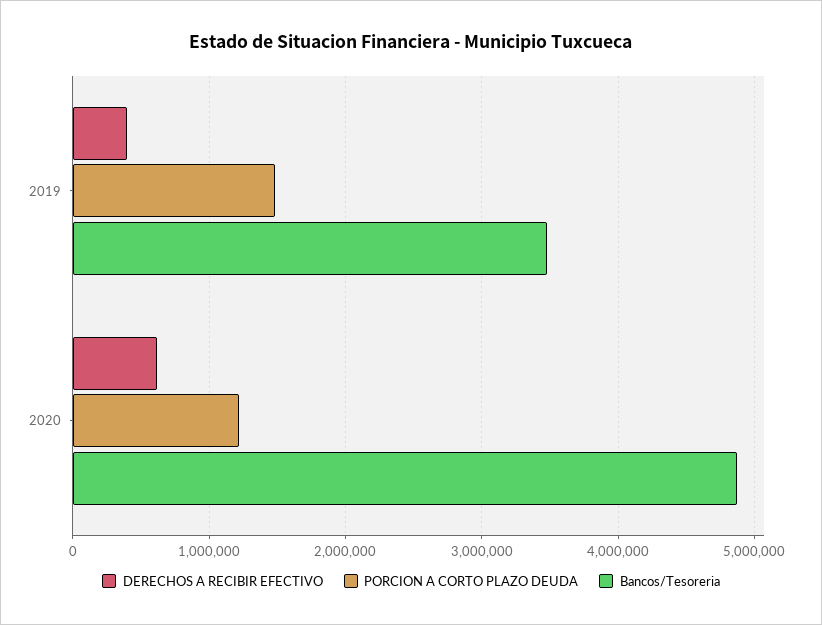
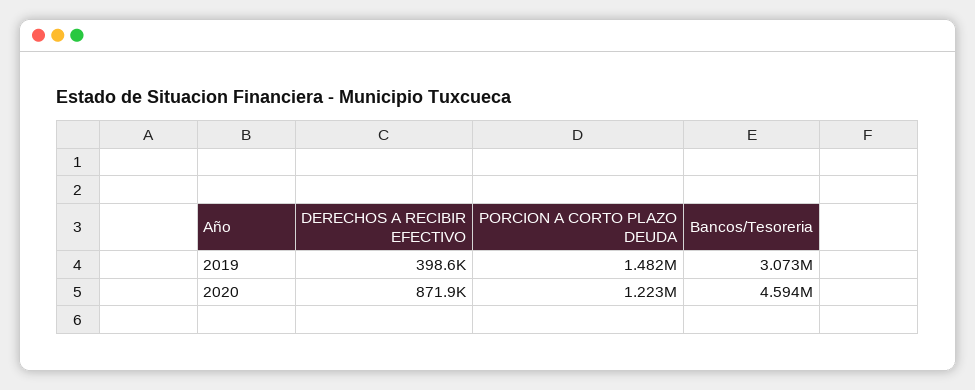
  {
    "DERECHOS A RECIBIR EFECTIVO": {
      "2019": 398600,
-     "2020": 600000
+     "2020": 871900
    },
    "PORCION A CORTO PLAZO DEUDA": {
      "2019": 1482000,
      "2020": 1223000
    },
    "Bancos/Tesoreria": {
-     "2019": 3500000,
+     "2019": 3073000,
-     "2020": 4900000
+     "2020": 4594000
    }
  }

